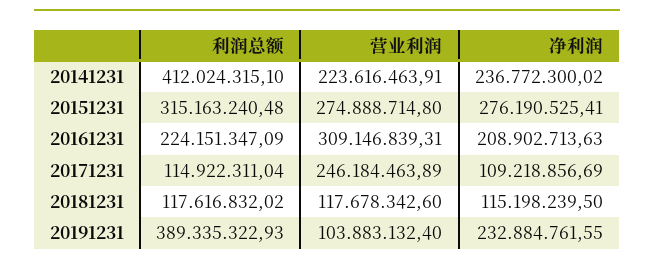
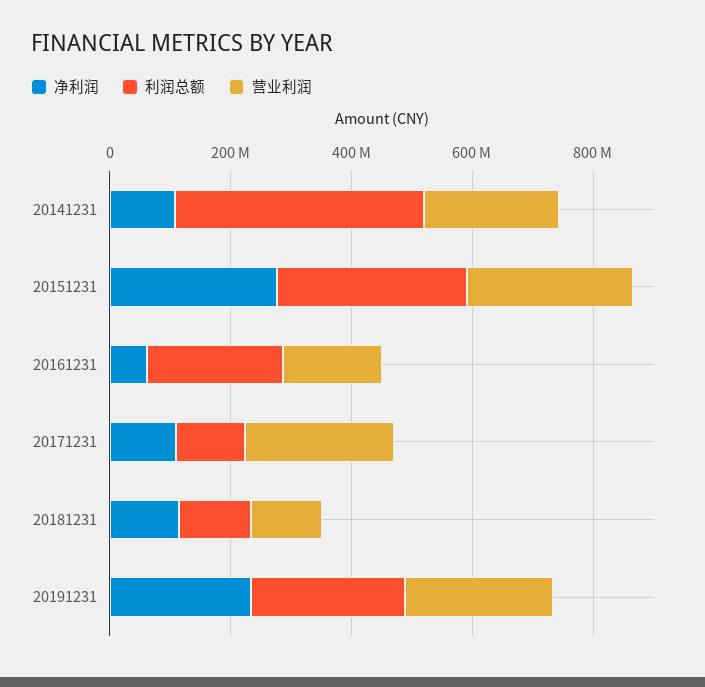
  {
    "利润总额": {
      "20141231": 412024315.1,
      "20151231": 315163240.48,
      "20161231": 224151347.09,
      "20171231": 114922311.04,
      "20181231": 117616832.02,
-     "20191231": 389335322.93
+     "20191231": 250000000
    },
    "营业利润": {
      "20141231": 223616463.91,
      "20151231": 274888714.8,
-     "20161231": 309146839.31,
+     "20161231": 150000000,
      "20171231": 246184463.89,
      "20181231": 117678342.6,
-     "20191231": 103883132.4
+     "20191231": 250000000
    },
    "净利润": {
-     "20141231": 236772300.02,
+     "20141231": 100000000,
      "20151231": 276190525.41,
-     "20161231": 208902713.63,
+     "20161231": 50000000,
      "20171231": 109218856.69,
      "20181231": 115198239.5,
      "20191231": 232884761.55
    }
  }

